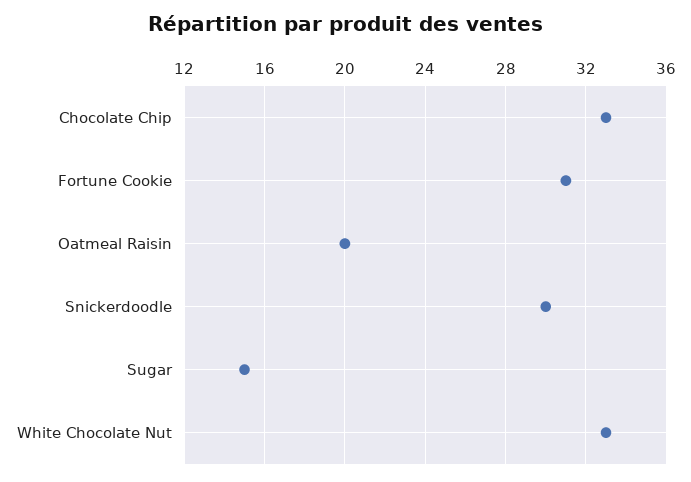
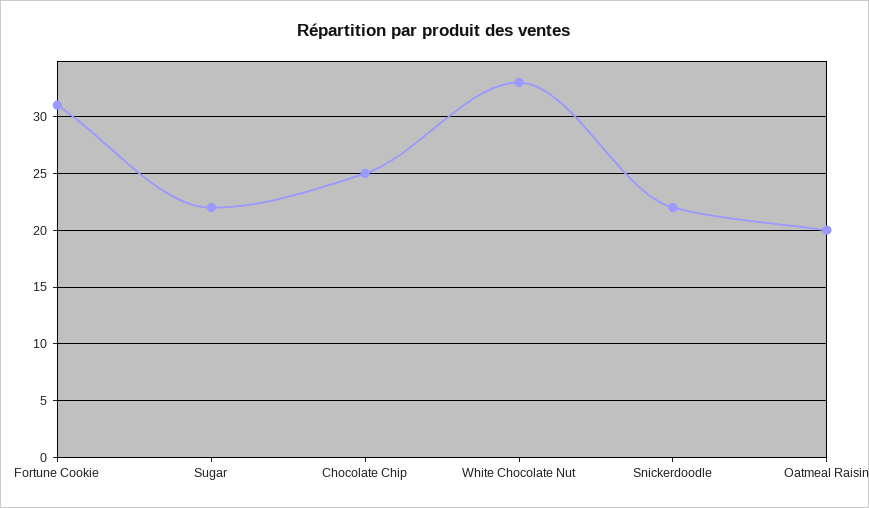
  {
-   "Chocolate Chip": 33,
+   "Chocolate Chip": 25,
    "Fortune Cookie": 31,
    "Oatmeal Raisin": 20,
-   "Snickerdoodle": 30,
+   "Snickerdoodle": 22,
-   "Sugar": 15,
+   "Sugar": 22,
    "White Chocolate Nut": 33
  }

